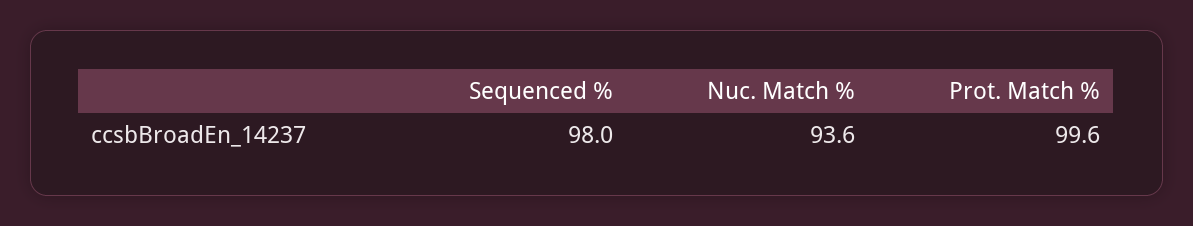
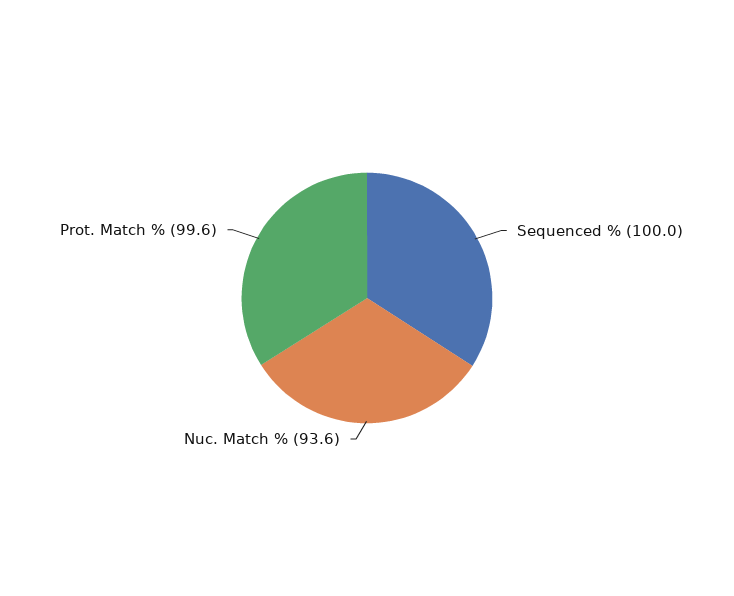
  {
-   "Sequenced %": 98,
+   "Sequenced %": 100,
    "Nuc. Match %": 93.6,
    "Prot. Match %": 99.6
  }

